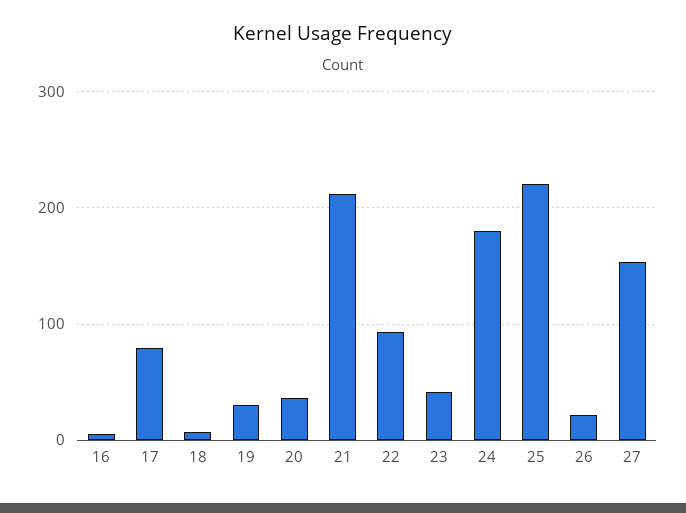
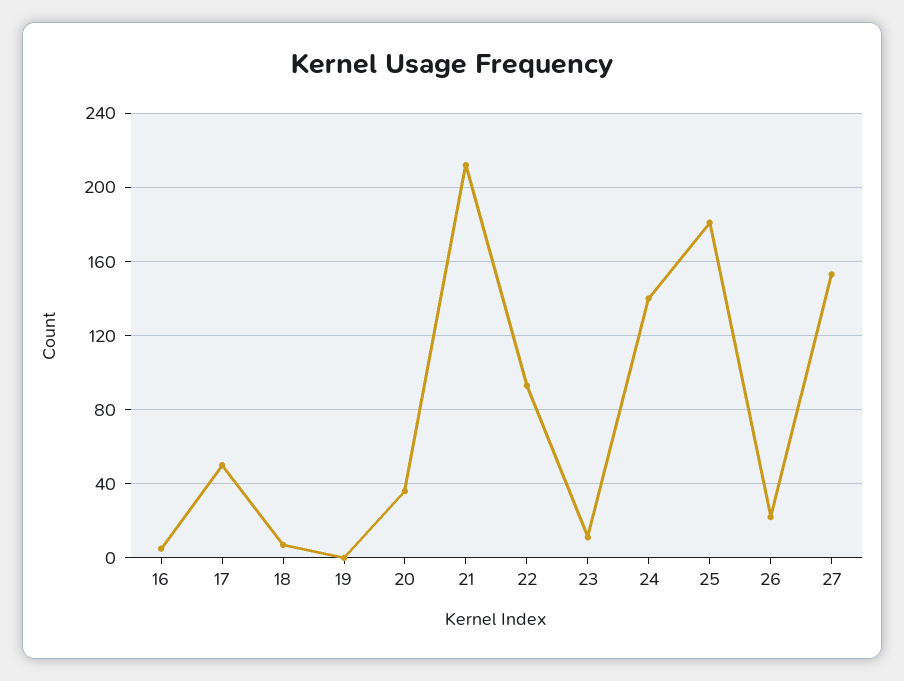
  {
    "16": 5,
-   "17": 80,
+   "17": 50,
    "18": 5,
-   "19": 30,
+   "19": 0,
    "20": 35,
    "21": 210,
    "22": 95,
-   "23": 40,
+   "23": 10,
-   "24": 180,
+   "24": 140,
-   "25": 220,
+   "25": 180,
    "26": 20,
    "27": 155
  }

